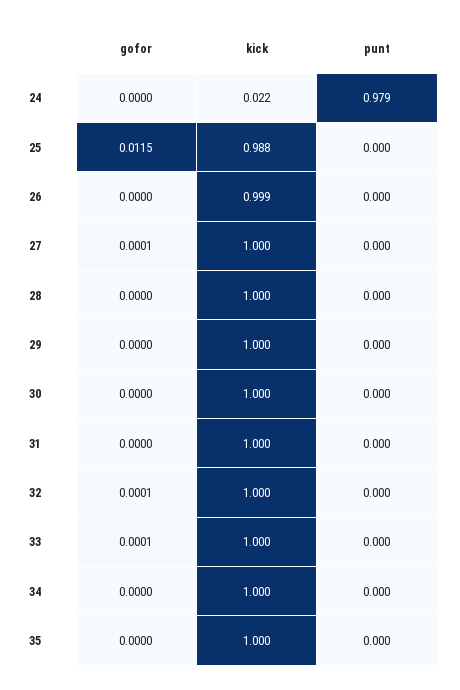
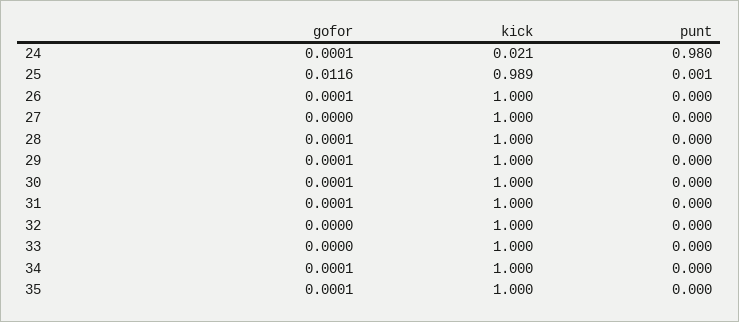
  {
    "gofor": {
-     "24": 0,
+     "24": 0.0001,
-     "25": 0.0115,
+     "25": 0.0116,
-     "26": 0,
+     "26": 0.0001,
-     "27": 0.0001,
+     "27": 0,
-     "28": 0,
+     "28": 0.0001,
-     "29": 0,
+     "29": 0.0001,
-     "30": 0,
+     "30": 0.0001,
-     "31": 0,
+     "31": 0.0001,
-     "32": 0.0001,
+     "32": 0,
-     "33": 0.0001,
+     "33": 0,
-     "34": 0,
+     "34": 0.0001,
-     "35": 0
+     "35": 0.0001
    },
    "kick": {
-     "24": 0.022,
+     "24": 0.021,
-     "25": 0.988,
+     "25": 0.989,
-     "26": 0.999,
+     "26": 1,
      "27": 1,
      "28": 1,
      "29": 1,
      "30": 1,
      "31": 1,
      "32": 1,
      "33": 1,
      "34": 1,
      "35": 1
    },
    "punt": {
-     "24": 0.979,
+     "24": 0.98,
-     "25": 0,
+     "25": 0.001,
      "26": 0,
      "27": 0,
      "28": 0,
      "29": 0,
      "30": 0,
      "31": 0,
      "32": 0,
      "33": 0,
      "34": 0,
      "35": 0
    }
  }

